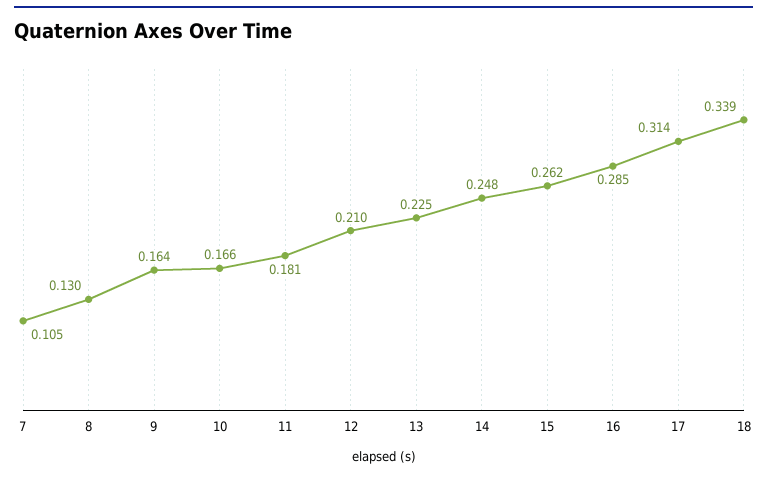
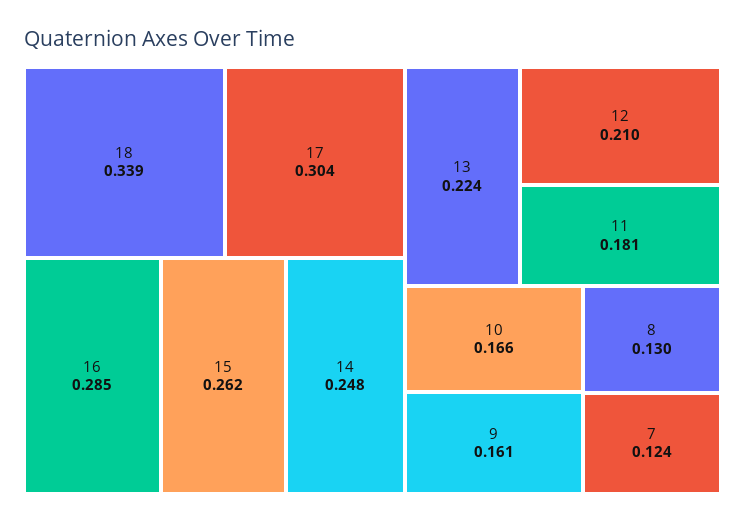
  {
-   "7": 0.105,
+   "7": 0.124,
    "8": 0.13,
-   "9": 0.164,
+   "9": 0.161,
    "10": 0.166,
    "11": 0.181,
    "12": 0.21,
-   "13": 0.225,
+   "13": 0.224,
    "14": 0.248,
    "15": 0.262,
    "16": 0.285,
-   "17": 0.314,
+   "17": 0.304,
    "18": 0.339
  }

